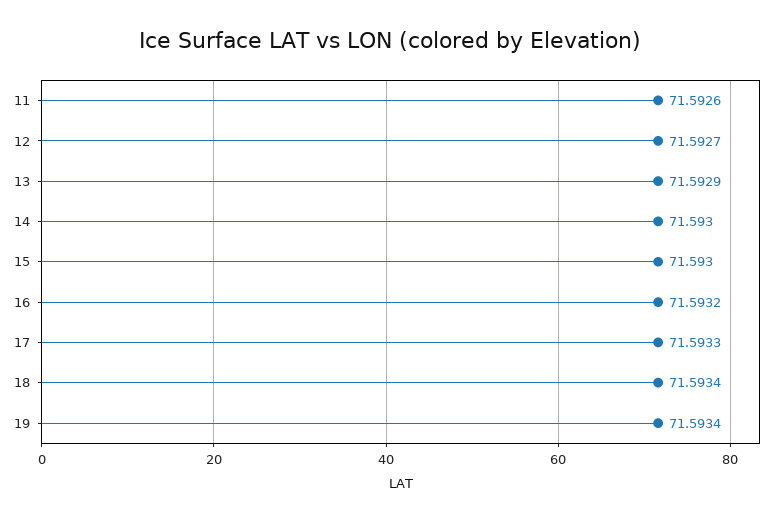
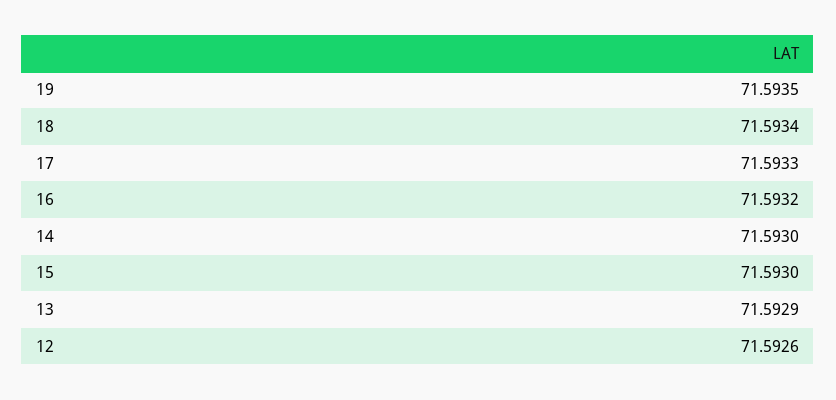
  {
-   "11": 71.5926,
-   "12": 71.5927,
+   "12": 71.5926,
    "13": 71.5929,
    "14": 71.593,
    "15": 71.593,
    "16": 71.5932,
    "17": 71.5933,
    "18": 71.5934,
-   "19": 71.5934
+   "19": 71.5935
  }

